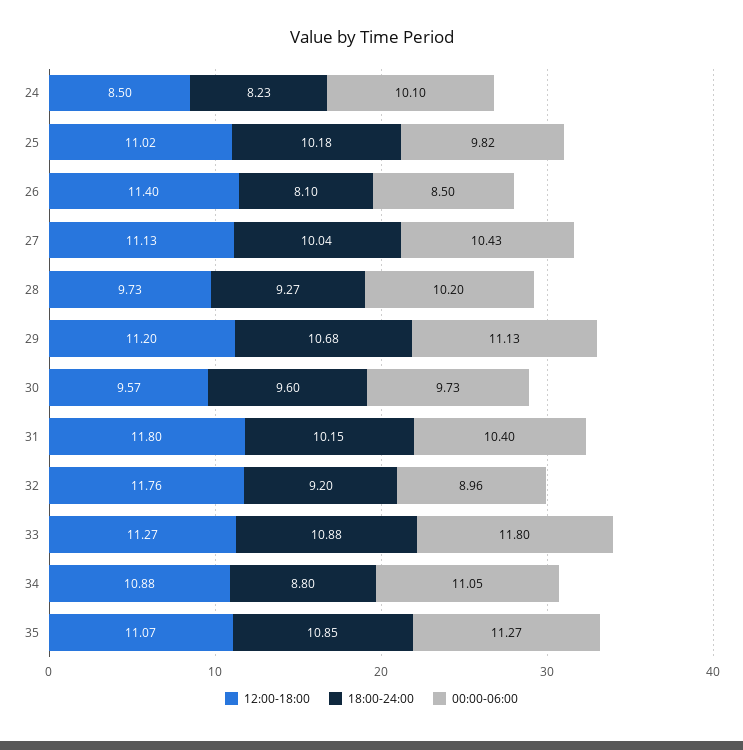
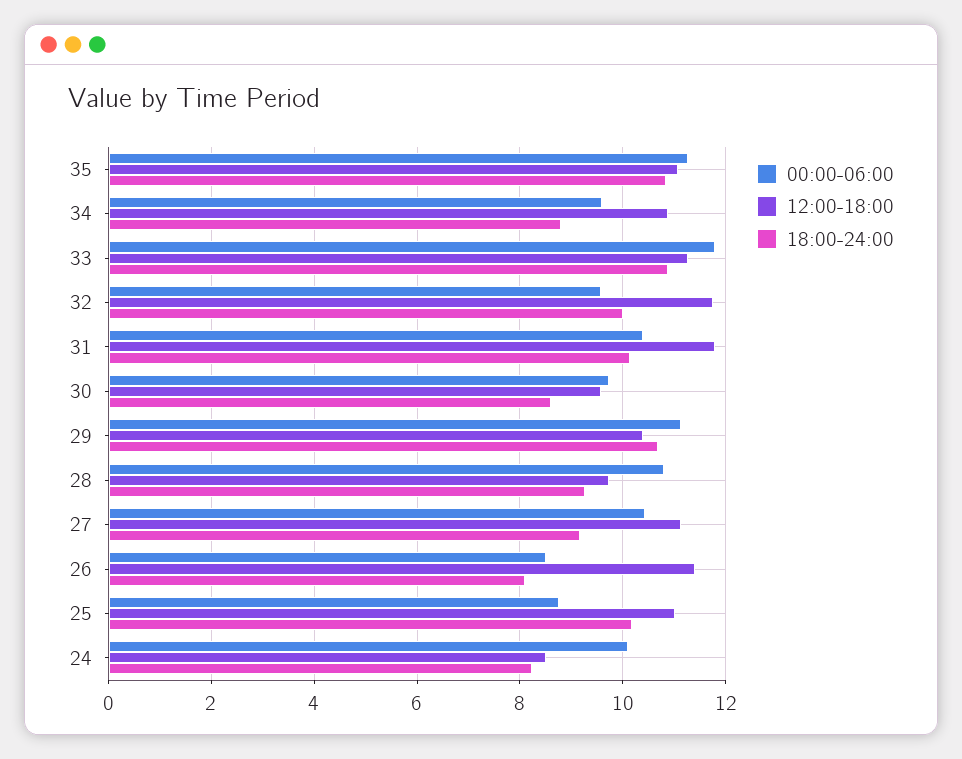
  {
    "12:00-18:00": {
      "24": 8.5,
      "25": 11.02,
      "26": 11.4,
      "27": 11.13,
      "28": 9.73,
-     "29": 11.2,
+     "29": 10.4,
      "30": 9.57,
      "31": 11.8,
      "32": 11.76,
      "33": 11.27,
      "34": 10.88,
      "35": 11.07
    },
    "18:00-24:00": {
      "24": 8.23,
      "25": 10.18,
      "26": 8.1,
-     "27": 10.04,
+     "27": 9.2,
      "28": 9.27,
      "29": 10.68,
-     "30": 9.6,
+     "30": 8.6,
      "31": 10.15,
-     "32": 9.2,
+     "32": 10,
      "33": 10.88,
      "34": 8.8,
      "35": 10.85
    },
    "00:00-06:00": {
      "24": 10.1,
-     "25": 9.82,
+     "25": 8.8,
      "26": 8.5,
      "27": 10.43,
-     "28": 10.2,
+     "28": 10.8,
      "29": 11.13,
      "30": 9.73,
      "31": 10.4,
-     "32": 8.96,
+     "32": 9.6,
      "33": 11.8,
-     "34": 11.05,
+     "34": 9.6,
      "35": 11.27
    }
  }

